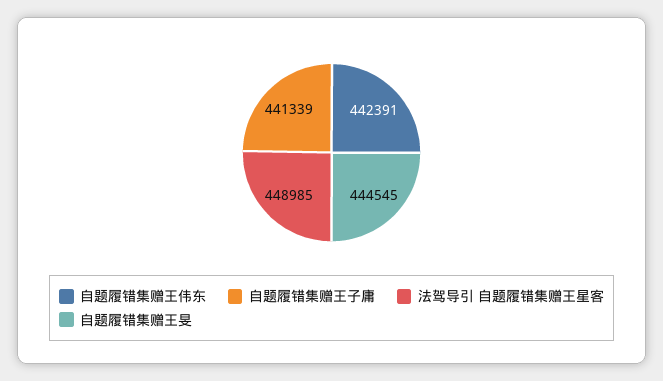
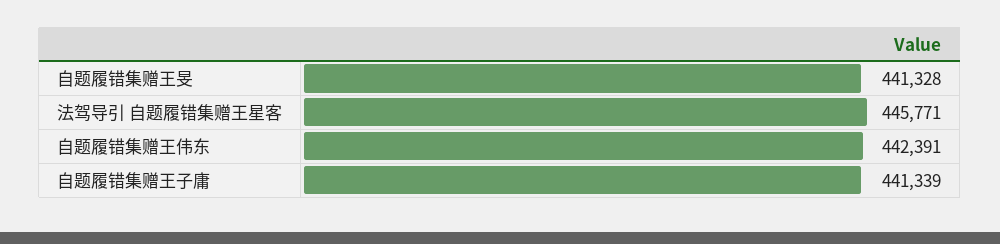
  {
    "自题履错集赠王伟东": 442391,
    "自题履错集赠王子庸": 441339,
-   "法驾导引 自题履错集赠王星客": 448985,
+   "法驾导引 自题履错集赠王星客": 445771,
-   "自题履错集赠王旻": 444545
+   "自题履错集赠王旻": 441328
  }

